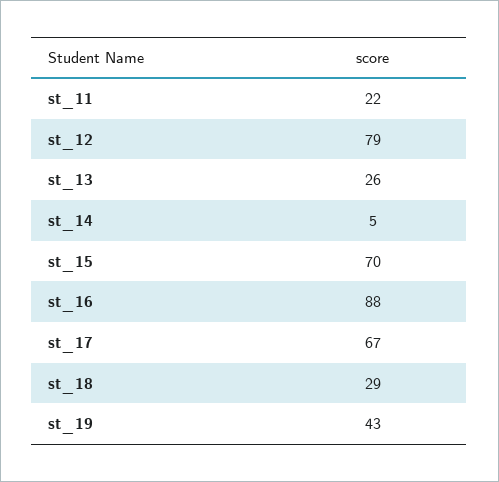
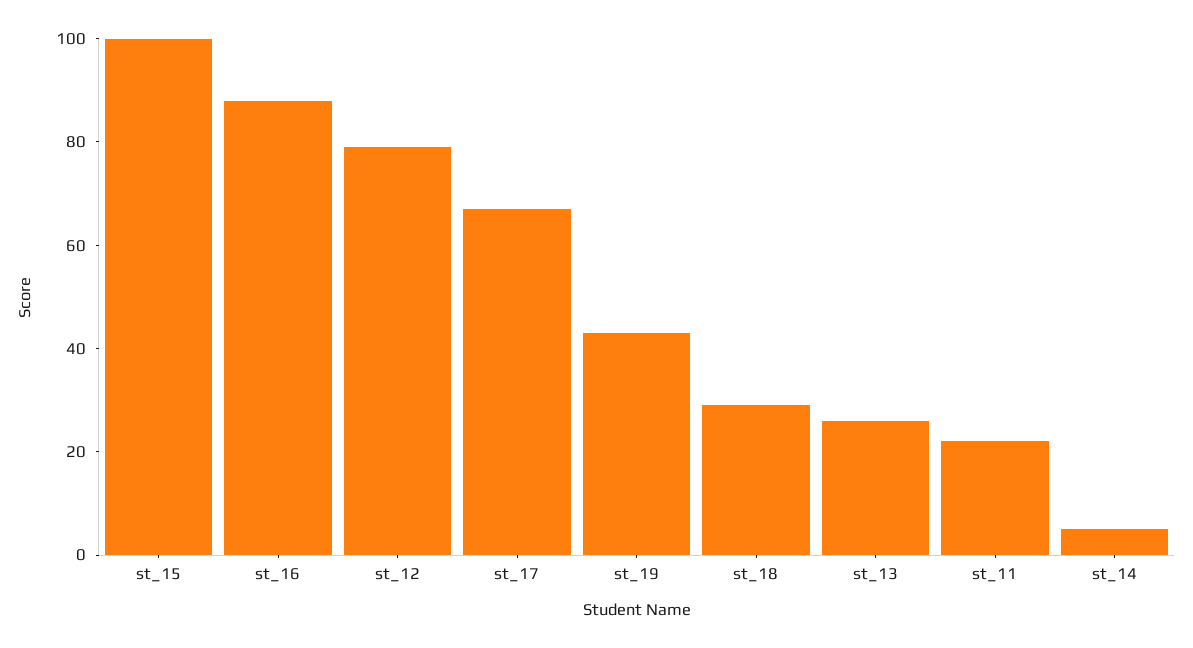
  {
    "st_11": 22,
    "st_12": 79,
    "st_13": 26,
    "st_14": 5,
-   "st_15": 70,
+   "st_15": 100,
    "st_16": 88,
    "st_17": 67,
    "st_18": 29,
    "st_19": 43
  }

